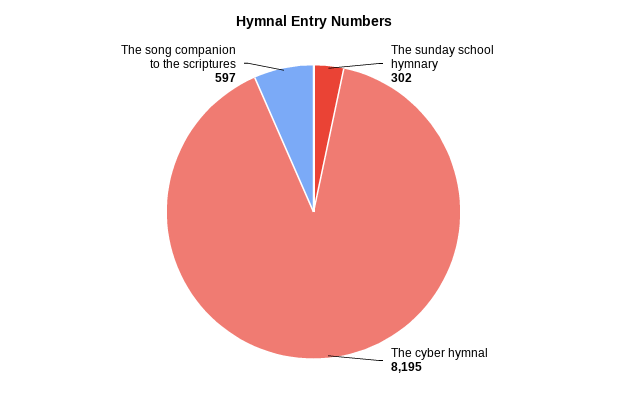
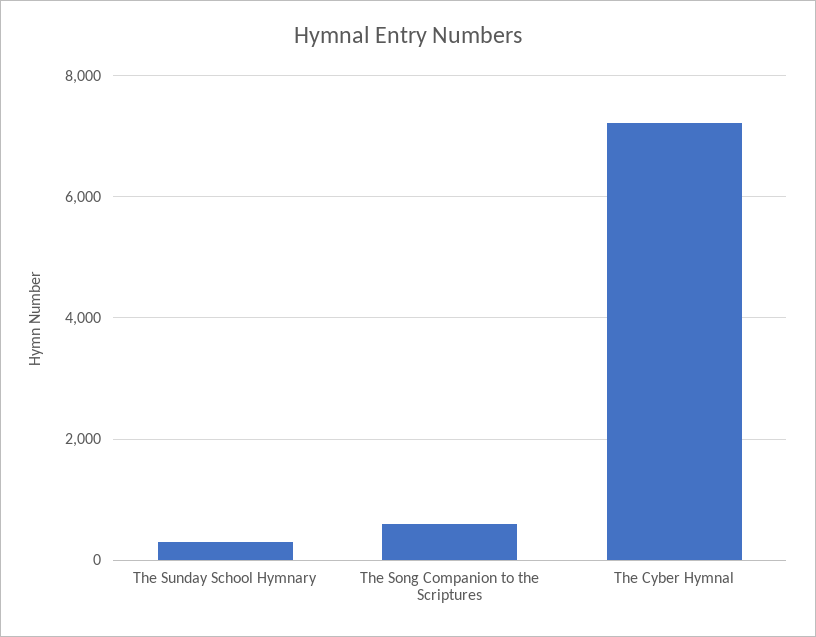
  {
    "The sunday school hymnary": 302,
-   "The cyber hymnal": 8195,
+   "The cyber hymnal": 7200,
    "The song companion to the scriptures": 597
  }

